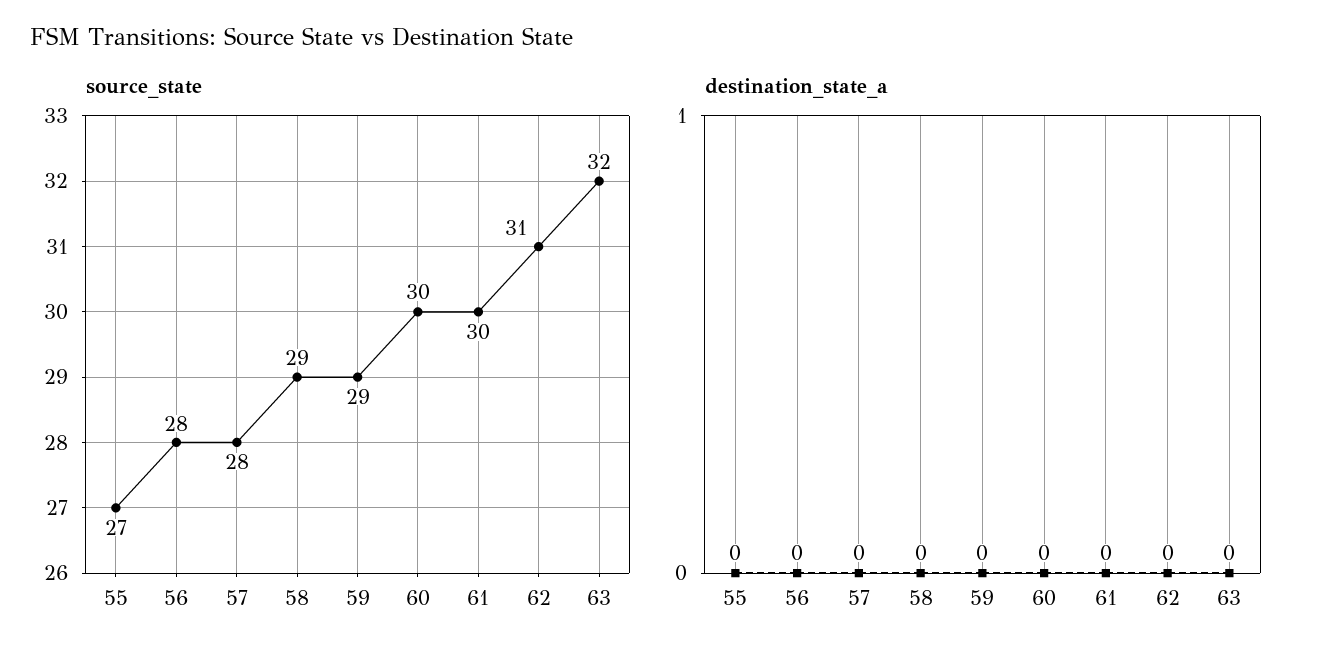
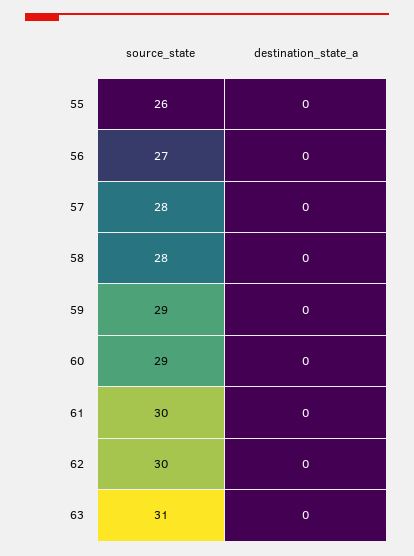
  {
    "source_state": {
-     "55": 27,
+     "55": 26,
-     "56": 28,
+     "56": 27,
      "57": 28,
-     "58": 29,
+     "58": 28,
      "59": 29,
-     "60": 30,
+     "60": 29,
      "61": 30,
-     "62": 31,
+     "62": 30,
-     "63": 32
+     "63": 31
    },
    "destination_state_a": {
      "55": 0,
      "56": 0,
      "57": 0,
      "58": 0,
      "59": 0,
      "60": 0,
      "61": 0,
      "62": 0,
      "63": 0
    }
  }

